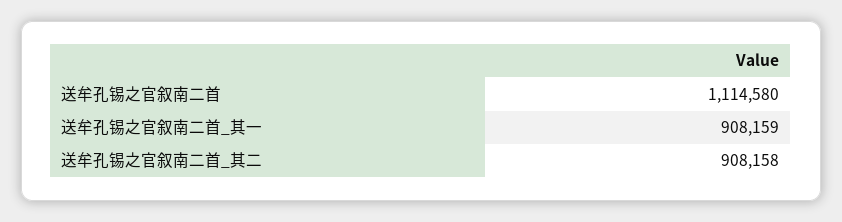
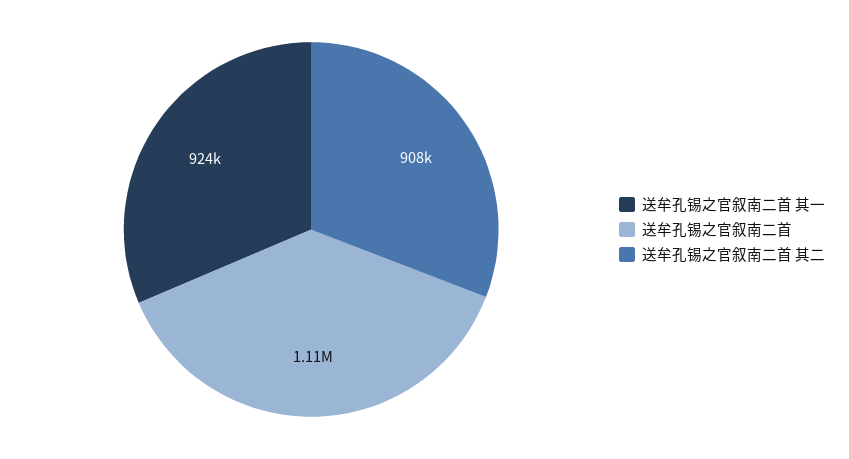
  {
    "送牟孔锡之官叙南二首": 1114580,
-   "送牟孔锡之官叙南二首_其一": 908159,
+   "送牟孔锡之官叙南二首_其一": 924000,
    "送牟孔锡之官叙南二首_其二": 908158
  }

